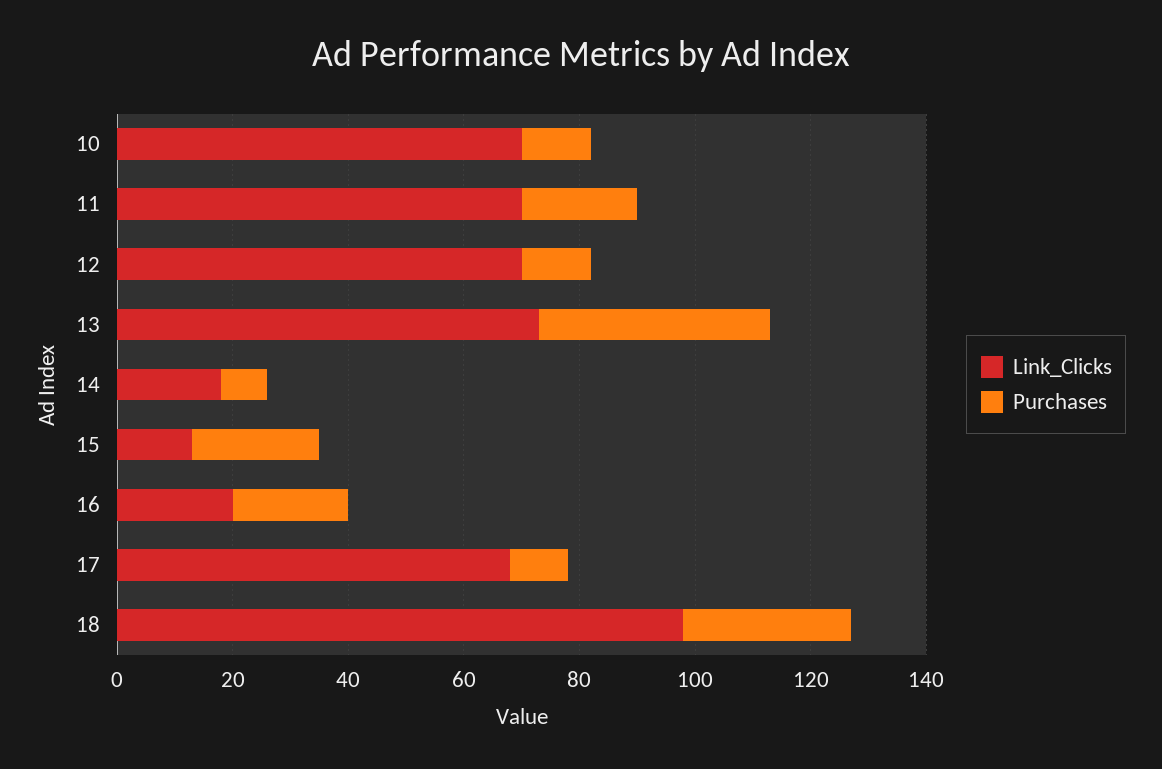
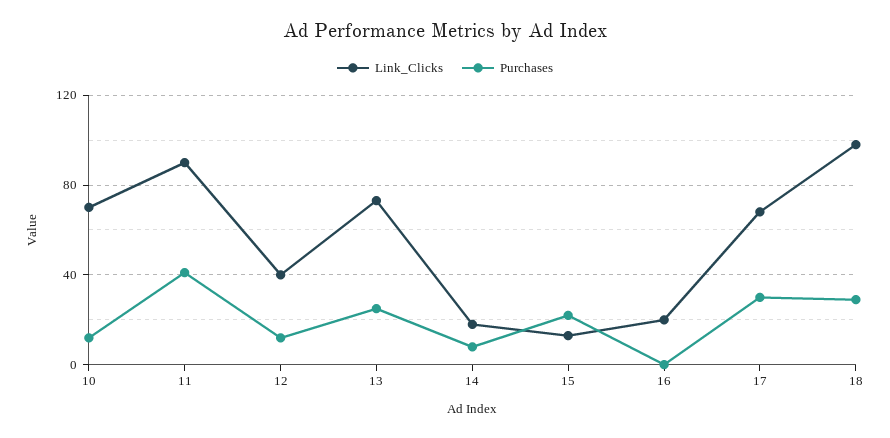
  {
    "Link_Clicks": {
      "10": 70,
-     "11": 70,
+     "11": 90,
-     "12": 70,
+     "12": 40,
      "13": 75,
      "14": 20,
      "15": 15,
      "16": 20,
      "17": 70,
      "18": 100
    },
    "Purchases": {
      "10": 10,
-     "11": 20,
+     "11": 40,
      "12": 10,
-     "13": 40,
+     "13": 25,
      "14": 10,
      "15": 20,
-     "16": 20,
+     "16": 0,
-     "17": 10,
+     "17": 30,
      "18": 30
    }
  }

